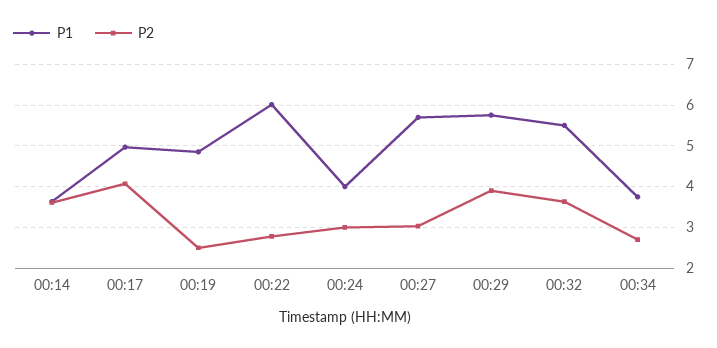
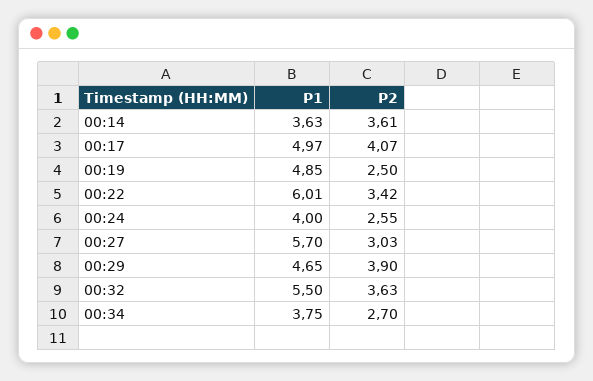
  {
    "P1": {
      "00:14": 3.63,
      "00:17": 4.97,
      "00:19": 4.85,
      "00:22": 6.01,
      "00:24": 4,
      "00:27": 5.7,
-     "00:29": 5.8,
+     "00:29": 4.65,
      "00:32": 5.5,
      "00:34": 3.75
    },
    "P2": {
      "00:14": 3.61,
      "00:17": 4.07,
      "00:19": 2.5,
-     "00:22": 2.8,
+     "00:22": 3.42,
-     "00:24": 3,
+     "00:24": 2.55,
      "00:27": 3.03,
      "00:29": 3.9,
      "00:32": 3.63,
      "00:34": 2.7
    }
  }

